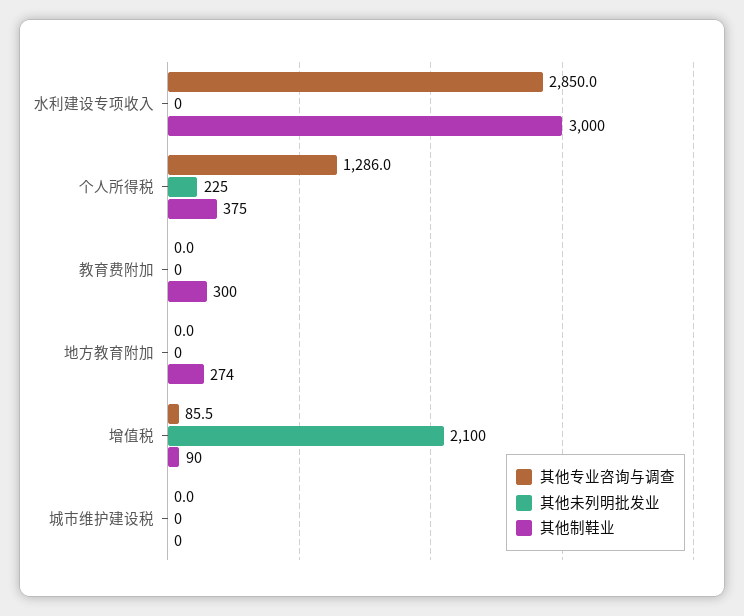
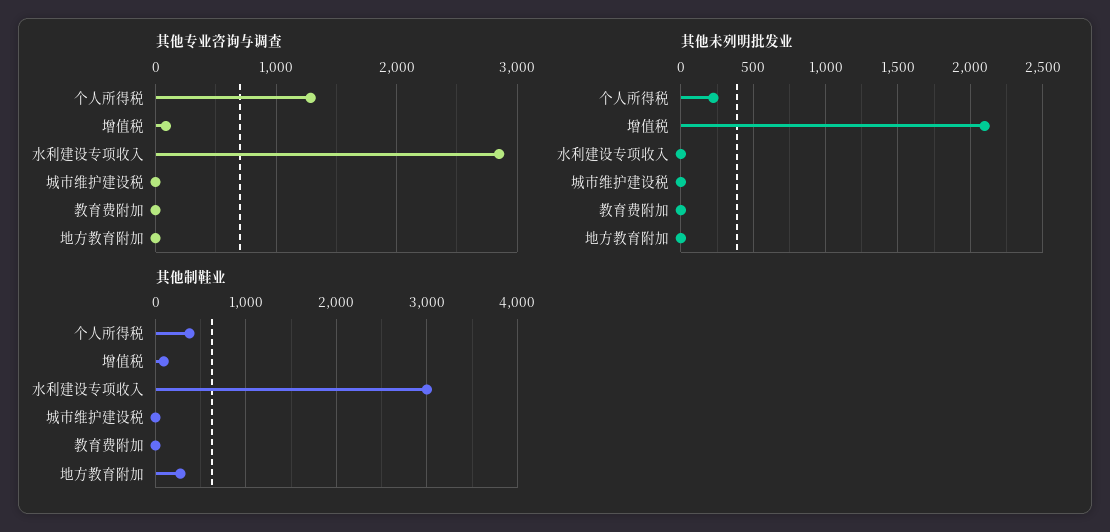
  {
    "其他专业咨询与调查": {
      "水利建设专项收入": 2850,
      "个人所得税": 1286,
      "教育费附加": 0,
      "地方教育附加": 0,
      "增值税": 85.5,
      "城市维护建设税": 0
    },
    "其他未列明批发业": {
      "水利建设专项收入": 0,
      "个人所得税": 225,
      "教育费附加": 0,
      "地方教育附加": 0,
      "增值税": 2100,
      "城市维护建设税": 0
    },
    "其他制鞋业": {
      "水利建设专项收入": 3000,
      "个人所得税": 375,
-     "教育费附加": 300,
+     "教育费附加": 0,
      "地方教育附加": 274,
      "增值税": 90,
      "城市维护建设税": 0
    }
  }

